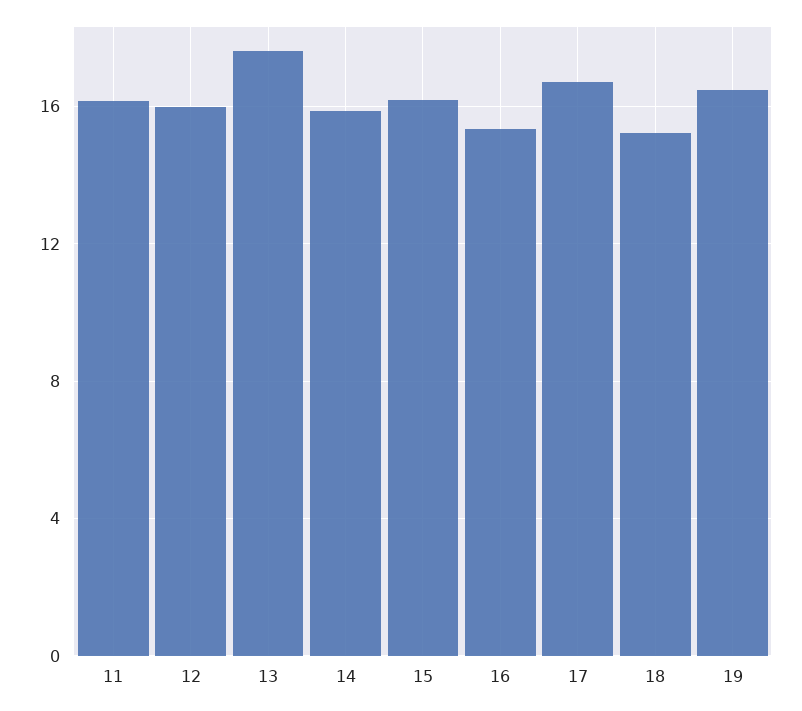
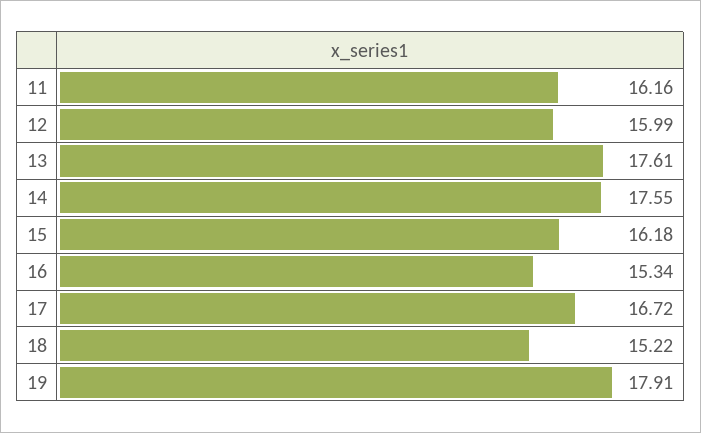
  {
    "11": 16.16,
    "12": 15.99,
    "13": 17.61,
-   "14": 16,
+   "14": 17.55,
    "15": 16.18,
    "16": 15.34,
    "17": 16.72,
    "18": 15.22,
-   "19": 16.5
+   "19": 17.91
  }

